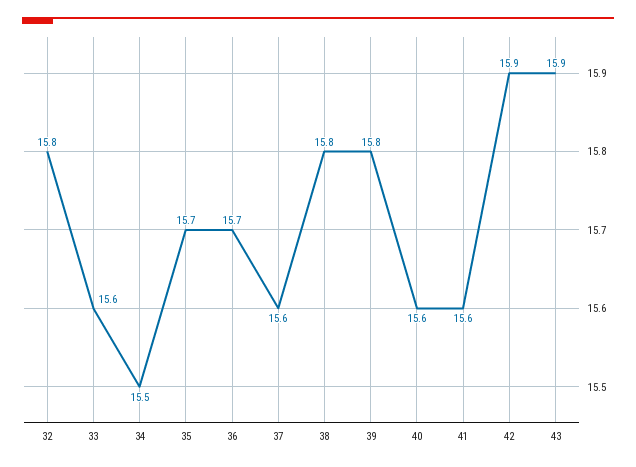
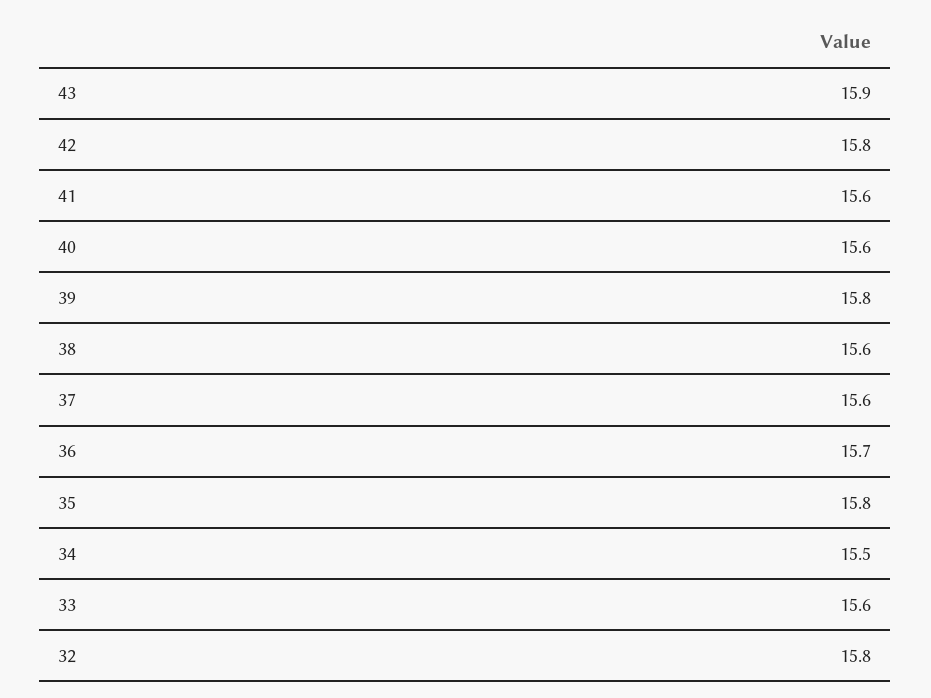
  {
    "32": 15.8,
    "33": 15.6,
    "34": 15.5,
-   "35": 15.7,
+   "35": 15.8,
    "36": 15.7,
    "37": 15.6,
-   "38": 15.8,
+   "38": 15.6,
    "39": 15.8,
    "40": 15.6,
    "41": 15.6,
-   "42": 15.9,
+   "42": 15.8,
    "43": 15.9
  }

